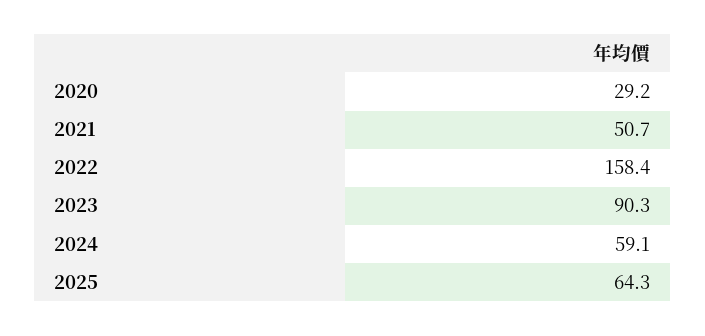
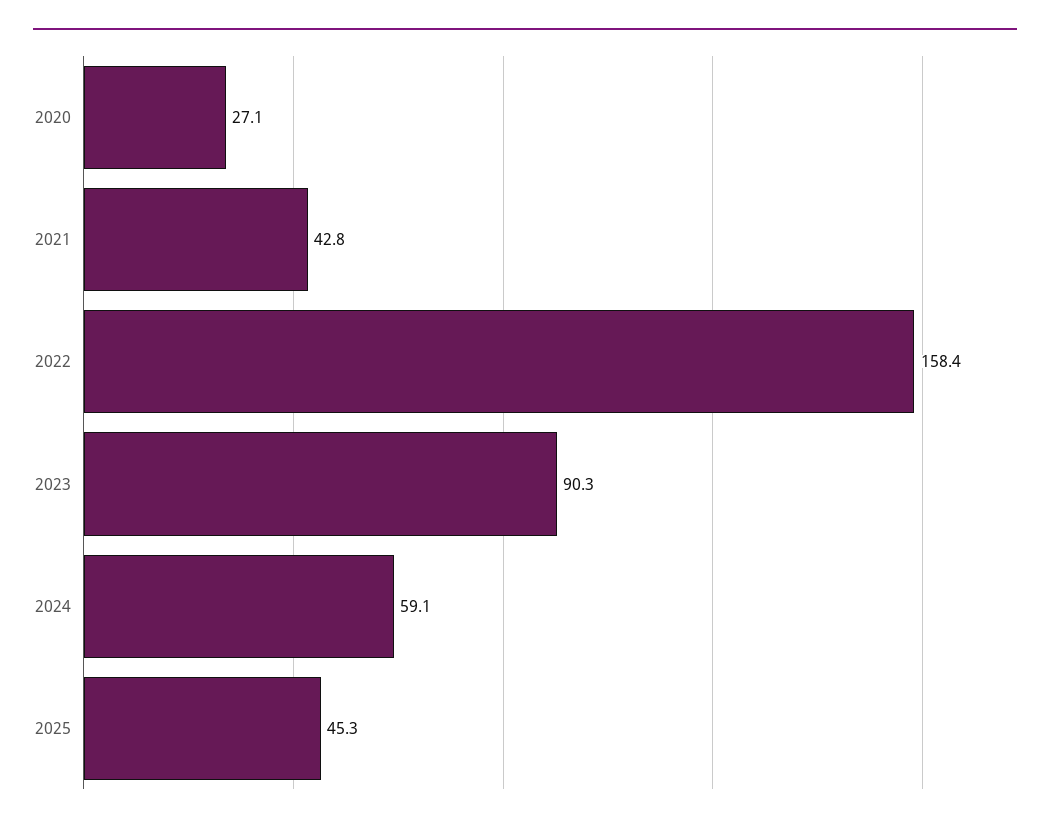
  {
-   "2020": 29.2,
+   "2020": 27.1,
-   "2021": 50.7,
+   "2021": 42.8,
    "2022": 158.4,
    "2023": 90.3,
    "2024": 59.1,
-   "2025": 64.3
+   "2025": 45.3
  }

